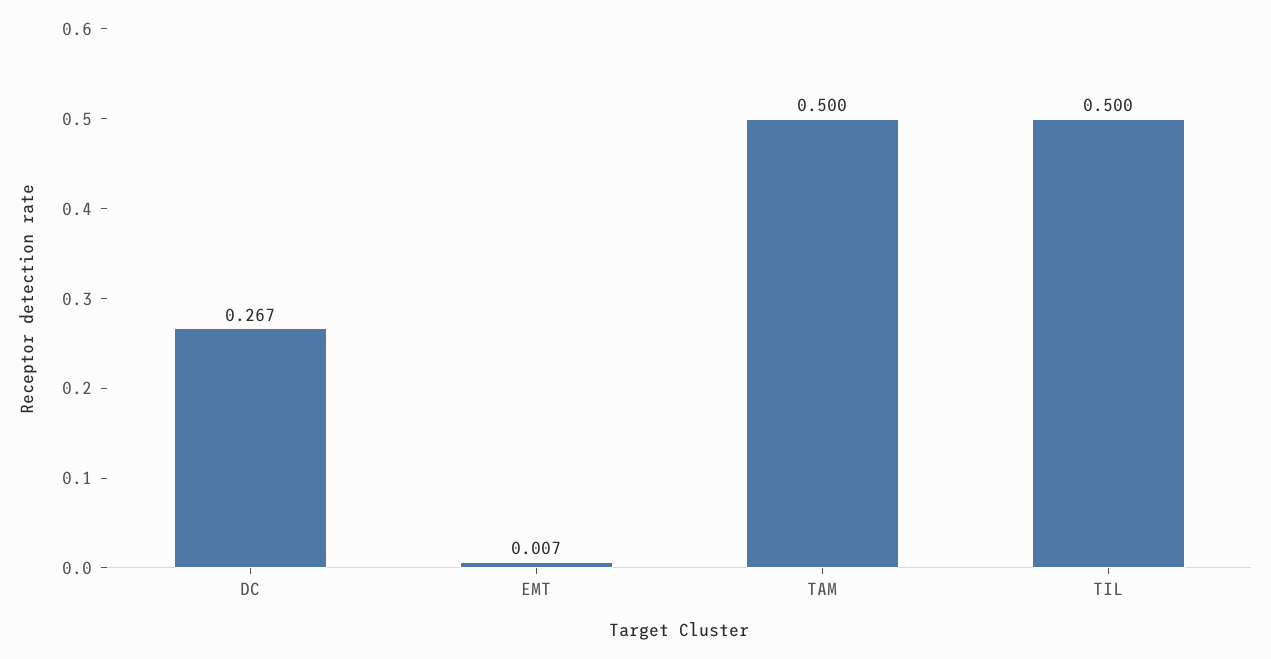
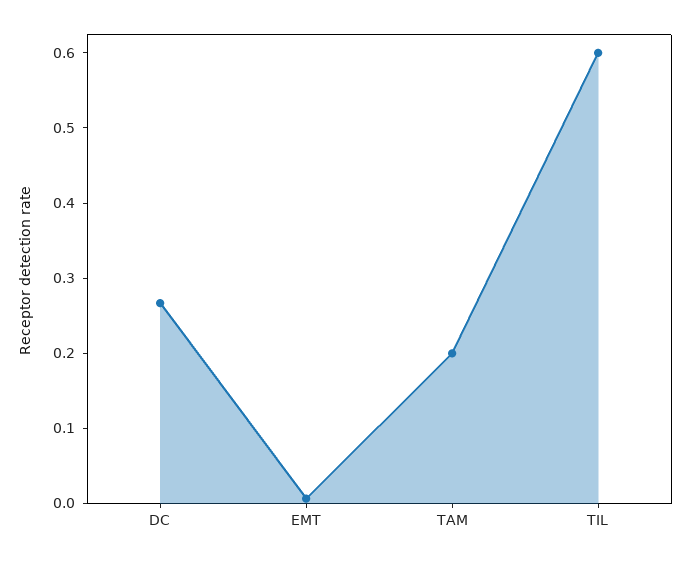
  {
    "DC": 0.267,
    "EMT": 0.007,
-   "TAM": 0.5,
+   "TAM": 0.2,
-   "TIL": 0.5
+   "TIL": 0.6
  }

